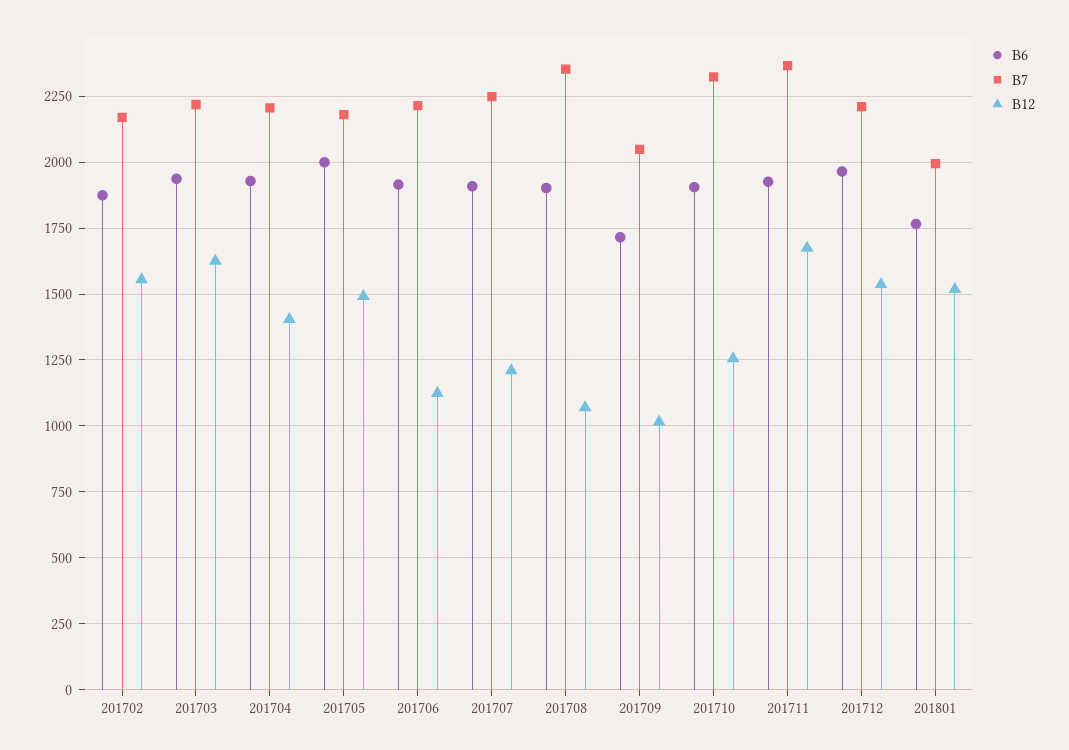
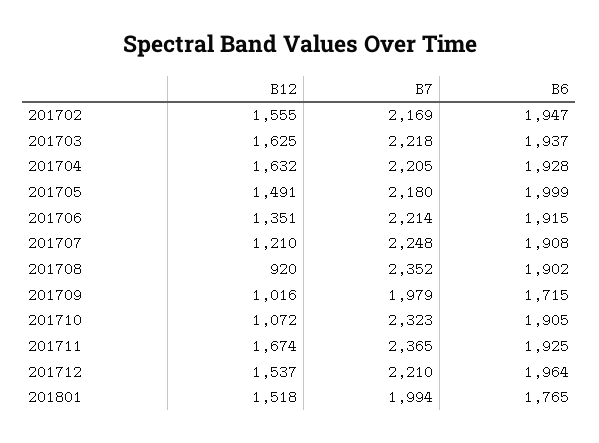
  {
    "B6": {
-     "201702": 1875,
+     "201702": 1947,
      "201703": 1937,
      "201704": 1928,
      "201705": 1999,
      "201706": 1915,
      "201707": 1908,
      "201708": 1902,
      "201709": 1715,
      "201710": 1905,
      "201711": 1925,
      "201712": 1964,
      "201801": 1765
    },
    "B7": {
      "201702": 2169,
      "201703": 2218,
      "201704": 2205,
      "201705": 2180,
      "201706": 2214,
      "201707": 2248,
      "201708": 2352,
-     "201709": 2050,
+     "201709": 1979,
      "201710": 2323,
      "201711": 2365,
      "201712": 2210,
      "201801": 1994
    },
    "B12": {
      "201702": 1555,
      "201703": 1625,
-     "201704": 1400,
+     "201704": 1632,
      "201705": 1491,
-     "201706": 1125,
+     "201706": 1351,
      "201707": 1210,
-     "201708": 1075,
+     "201708": 920,
      "201709": 1016,
-     "201710": 1250,
+     "201710": 1072,
      "201711": 1674,
      "201712": 1537,
      "201801": 1518
    }
  }

